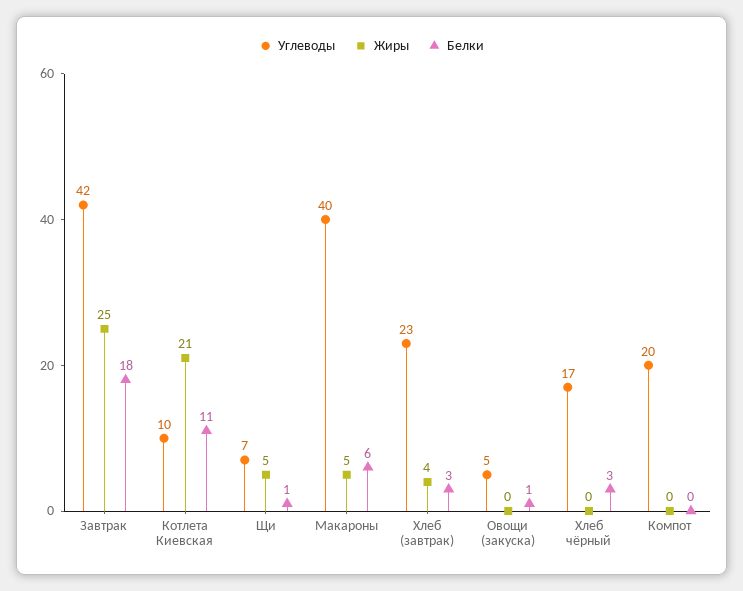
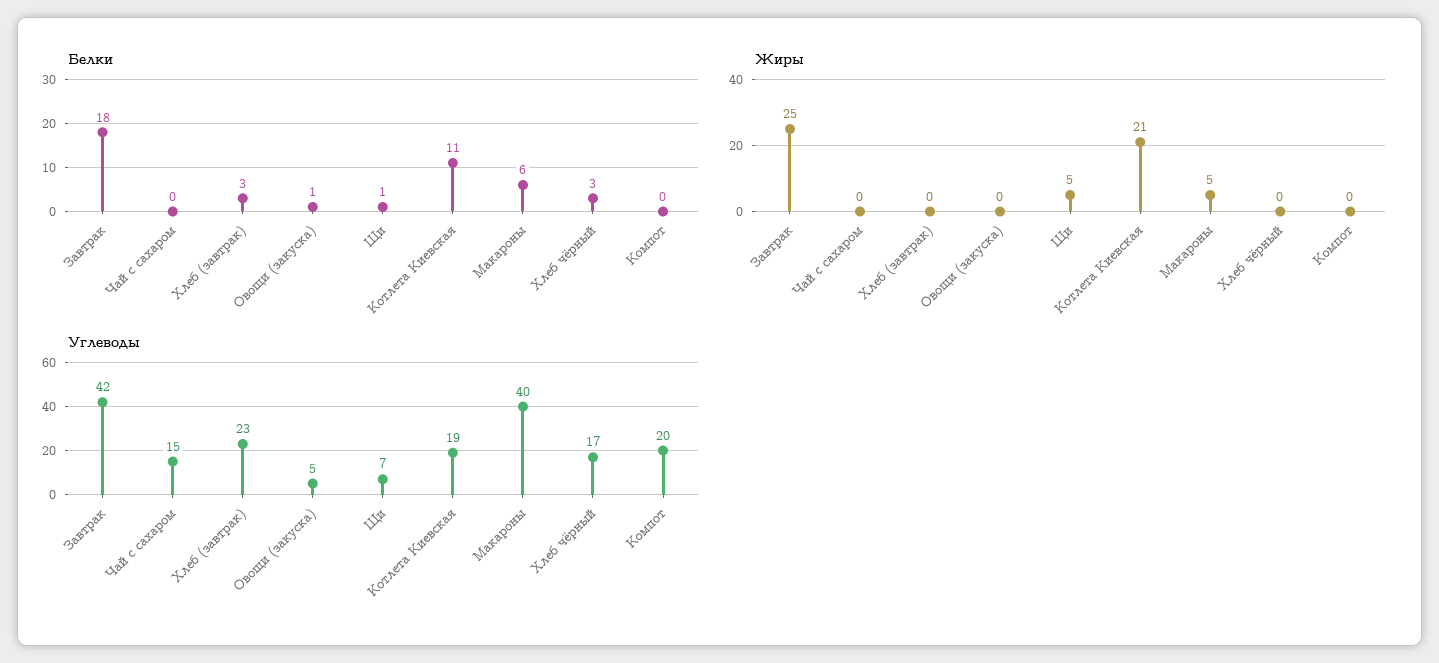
  {
    "Углеводы": {
      "Завтрак": 42,
-     "Котлета Киевская": 10,
+     "Котлета Киевская": 19,
      "Щи": 7,
      "Макароны": 40,
      "Хлеб (завтрак)": 23,
      "Овощи (закуска)": 5,
      "Хлеб чёрный": 17,
-     "Компот": 20
+     "Компот": 20,
+     "Чай с сахаром": 15
    },
    "Жиры": {
      "Завтрак": 25,
      "Котлета Киевская": 21,
      "Щи": 5,
      "Макароны": 5,
-     "Хлеб (завтрак)": 4,
+     "Хлеб (завтрак)": 0,
      "Овощи (закуска)": 0,
      "Хлеб чёрный": 0,
-     "Компот": 0
+     "Компот": 0,
+     "Чай с сахаром": 0
    },
    "Белки": {
      "Завтрак": 18,
      "Котлета Киевская": 11,
      "Щи": 1,
      "Макароны": 6,
      "Хлеб (завтрак)": 3,
      "Овощи (закуска)": 1,
      "Хлеб чёрный": 3,
-     "Компот": 0
+     "Компот": 0,
+     "Чай с сахаром": 0
    }
  }

